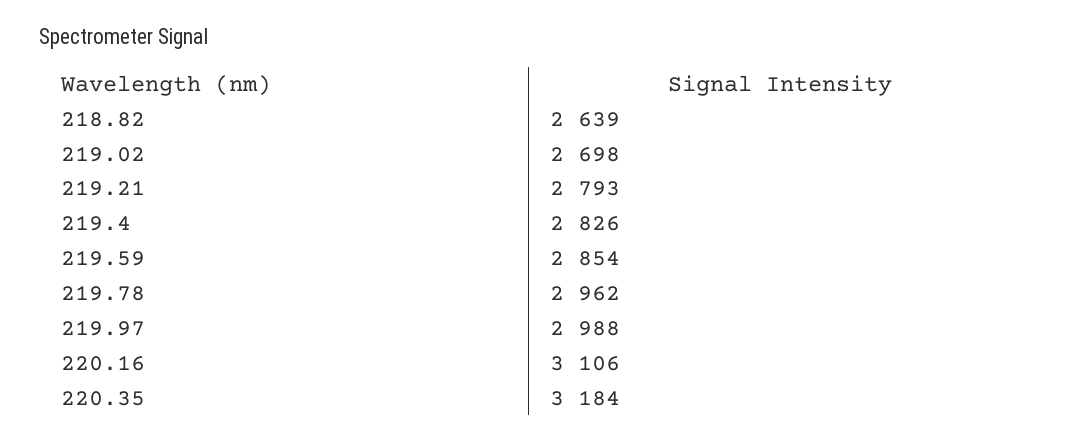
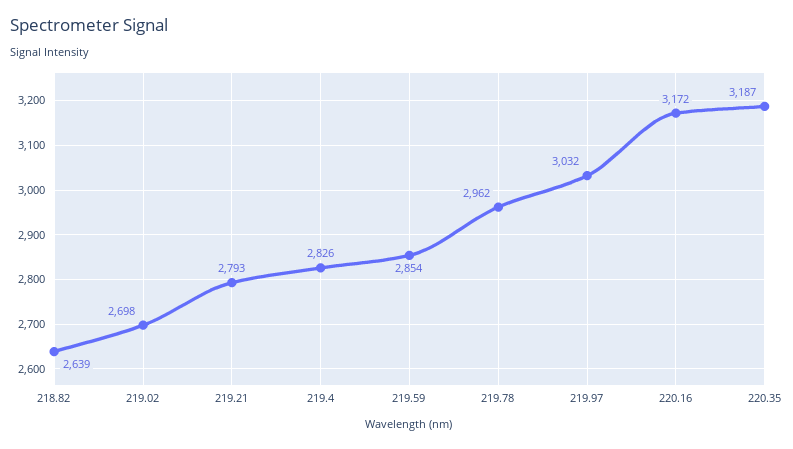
  {
    "218.82": 2639,
    "219.02": 2698,
    "219.21": 2793,
    "219.4": 2826,
    "219.59": 2854,
    "219.78": 2962,
-   "219.97": 2988,
+   "219.97": 3032,
-   "220.16": 3106,
+   "220.16": 3172,
-   "220.35": 3184
+   "220.35": 3187
  }

